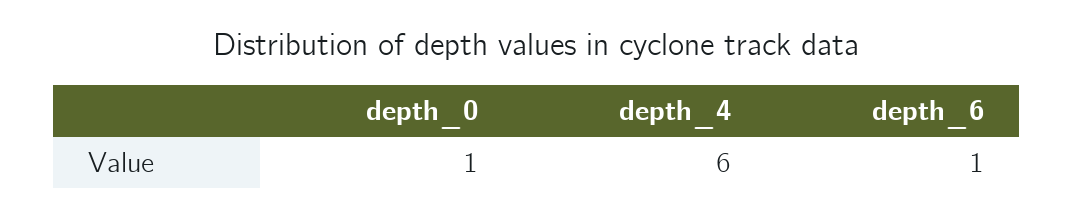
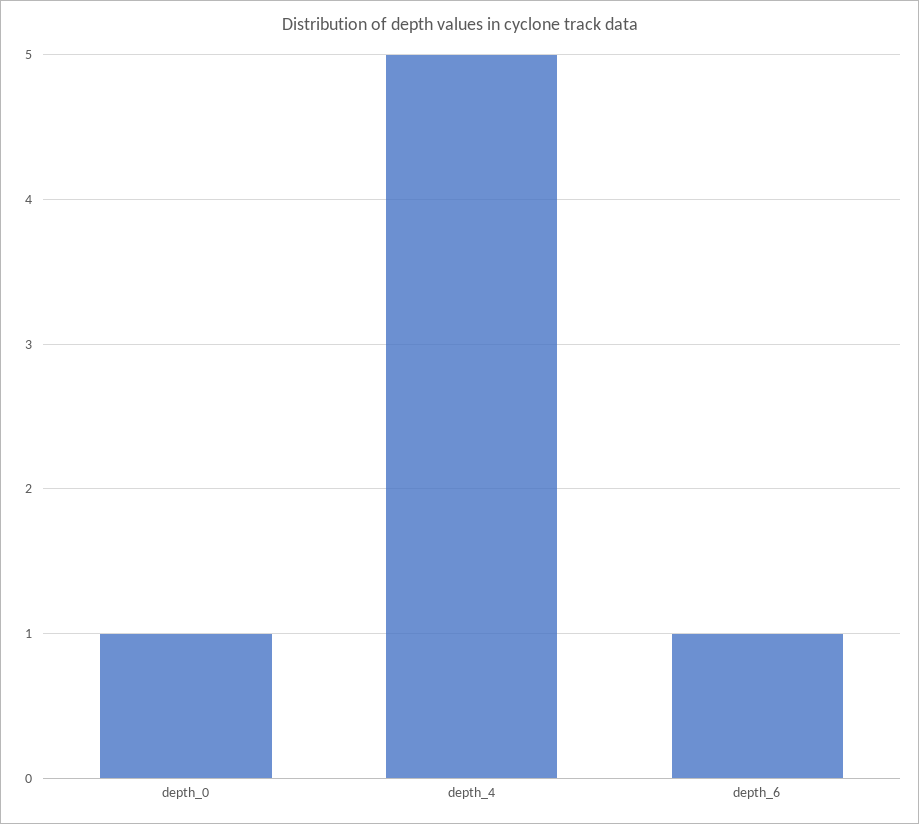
  {
    "depth_0": 1,
-   "depth_4": 6,
+   "depth_4": 5,
    "depth_6": 1
  }

